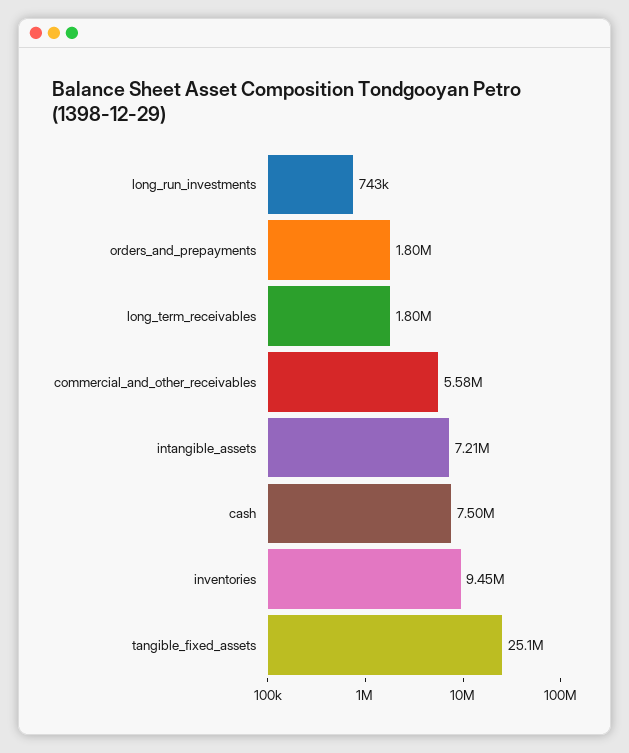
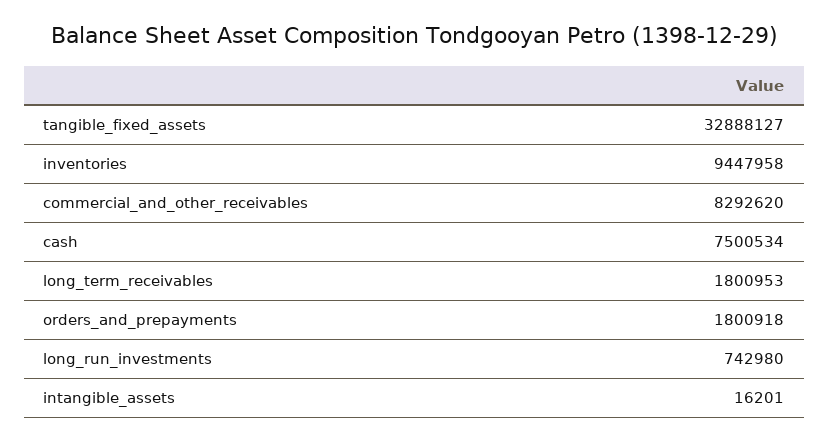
  {
    "long_run_investments": 742980,
    "orders_and_prepayments": 1800918,
    "long_term_receivables": 1800953,
-   "commercial_and_other_receivables": 5580000,
+   "commercial_and_other_receivables": 8292620,
-   "intangible_assets": 7210000,
+   "intangible_assets": 16201,
    "cash": 7500534,
    "inventories": 9447958,
-   "tangible_fixed_assets": 25100000
+   "tangible_fixed_assets": 32888127
  }

